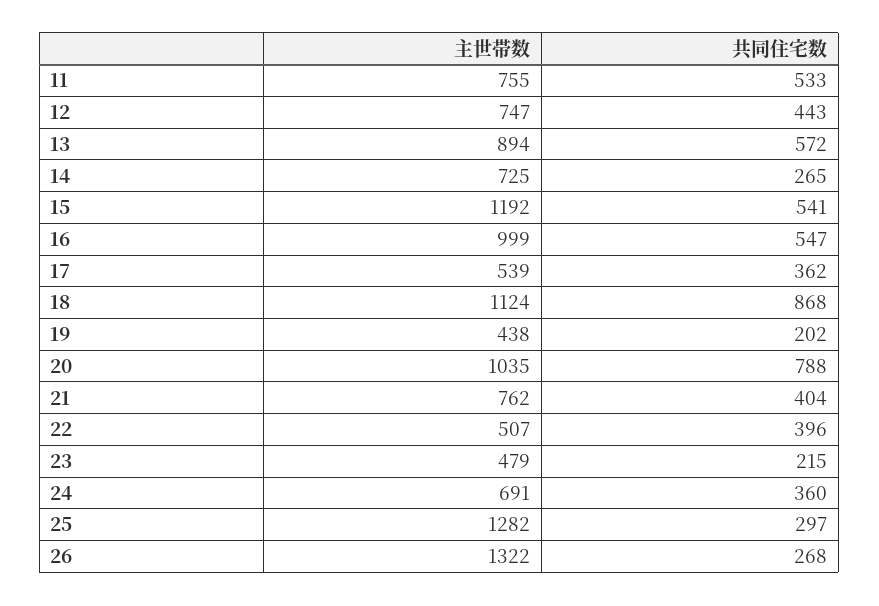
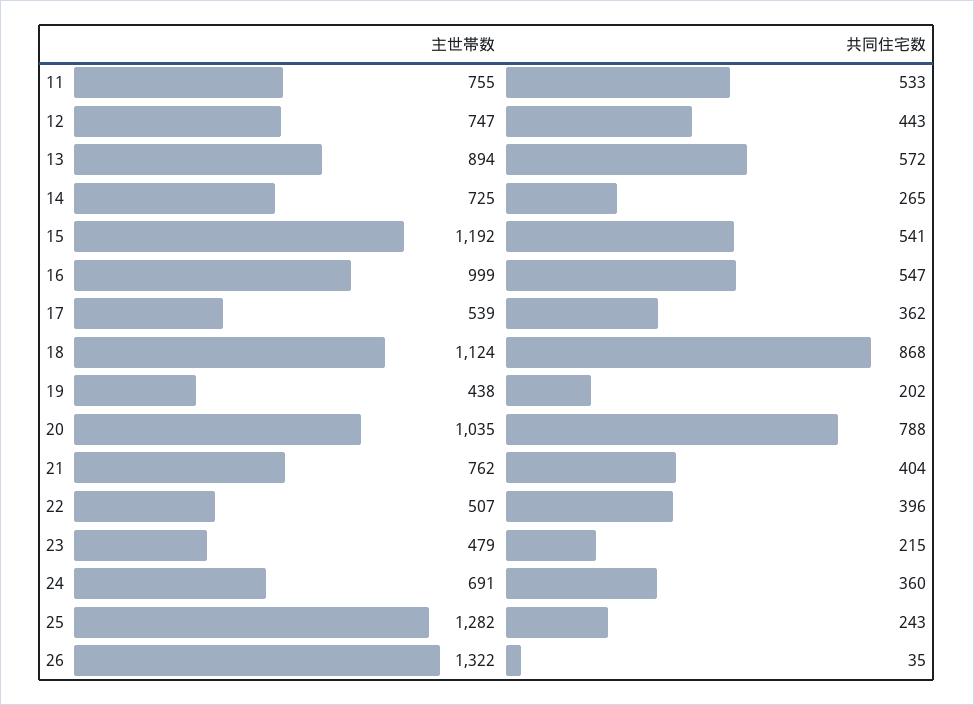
  {
    "主世帯数": {
      "11": 755,
      "12": 747,
      "13": 894,
      "14": 725,
      "15": 1192,
      "16": 999,
      "17": 539,
      "18": 1124,
      "19": 438,
      "20": 1035,
      "21": 762,
      "22": 507,
      "23": 479,
      "24": 691,
      "25": 1282,
      "26": 1322
    },
    "共同住宅数": {
      "11": 533,
      "12": 443,
      "13": 572,
      "14": 265,
      "15": 541,
      "16": 547,
      "17": 362,
      "18": 868,
      "19": 202,
      "20": 788,
      "21": 404,
      "22": 396,
      "23": 215,
      "24": 360,
-     "25": 297,
+     "25": 243,
-     "26": 268
+     "26": 35
    }
  }

